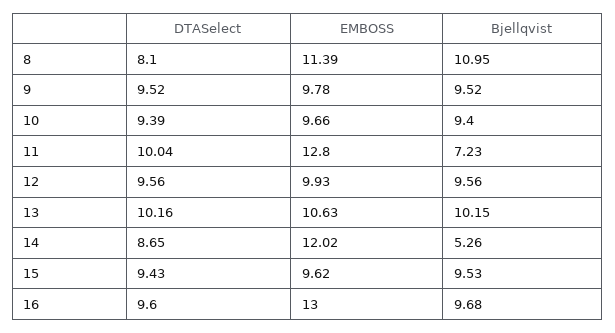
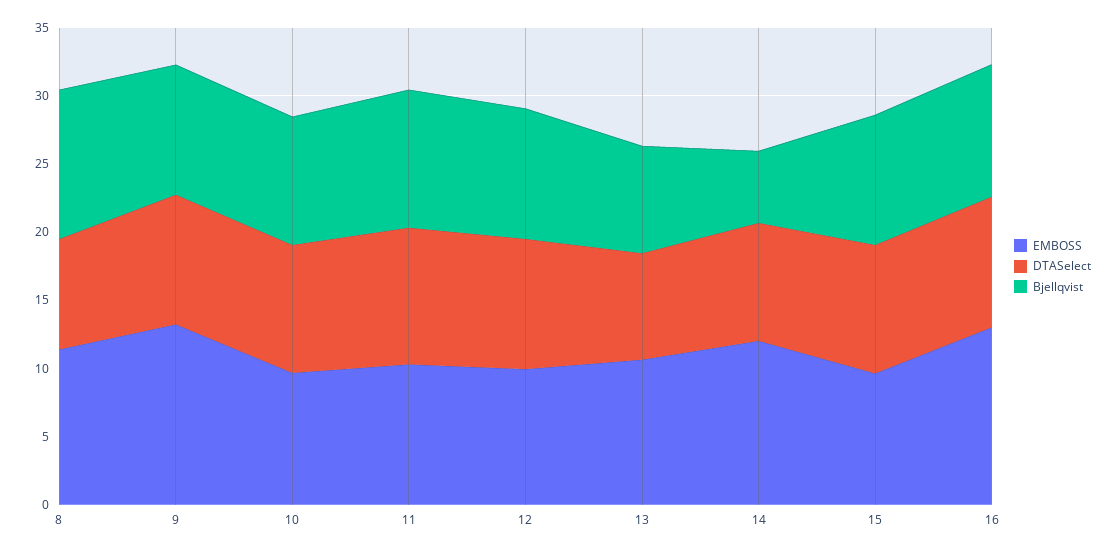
  {
    "DTASelect": {
      "8": 8.1,
      "9": 9.52,
      "10": 9.39,
      "11": 10.04,
      "12": 9.56,
-     "13": 10.16,
+     "13": 8,
      "14": 8.65,
      "15": 9.43,
      "16": 9.6
    },
    "EMBOSS": {
      "8": 11.39,
-     "9": 9.78,
+     "9": 13,
      "10": 9.66,
-     "11": 12.8,
+     "11": 10,
      "12": 9.93,
      "13": 10.63,
      "14": 12.02,
      "15": 9.62,
      "16": 13
    },
    "Bjellqvist": {
      "8": 10.95,
      "9": 9.52,
      "10": 9.4,
-     "11": 7.23,
+     "11": 10,
      "12": 9.56,
-     "13": 10.15,
+     "13": 8,
      "14": 5.26,
      "15": 9.53,
      "16": 9.68
    }
  }

